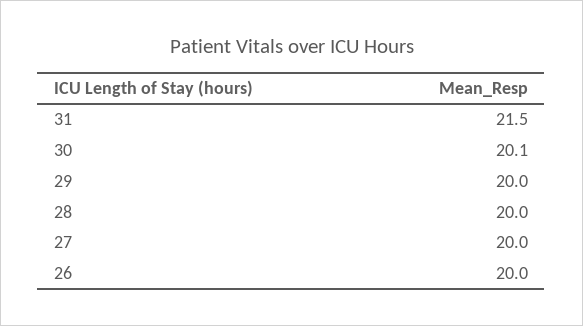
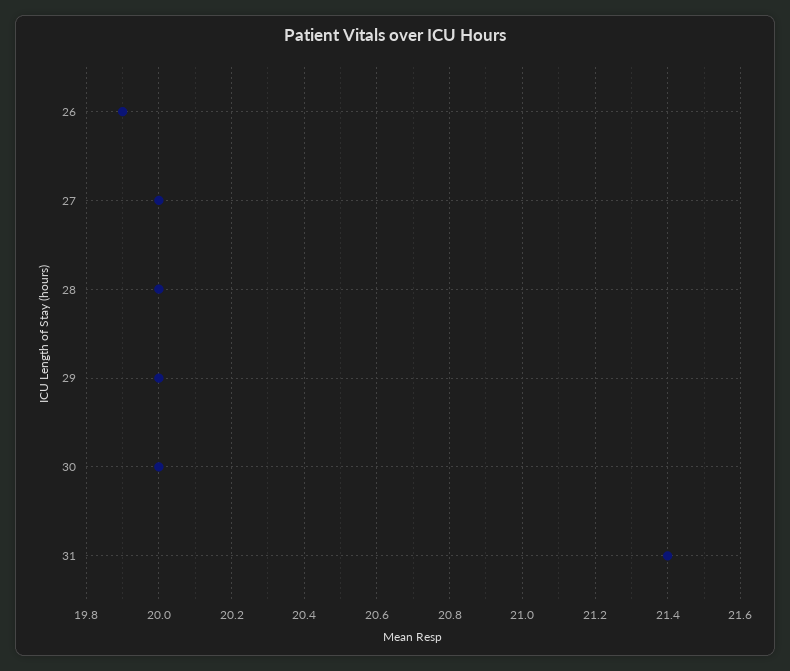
  {
-   "31": 21.5,
+   "31": 21.4,
-   "30": 20.1,
+   "30": 20,
    "29": 20,
    "28": 20,
    "27": 20,
-   "26": 20
+   "26": 19.9
  }

